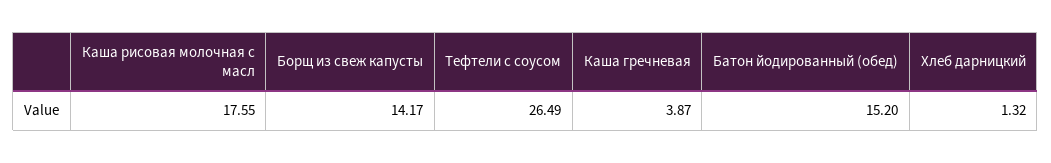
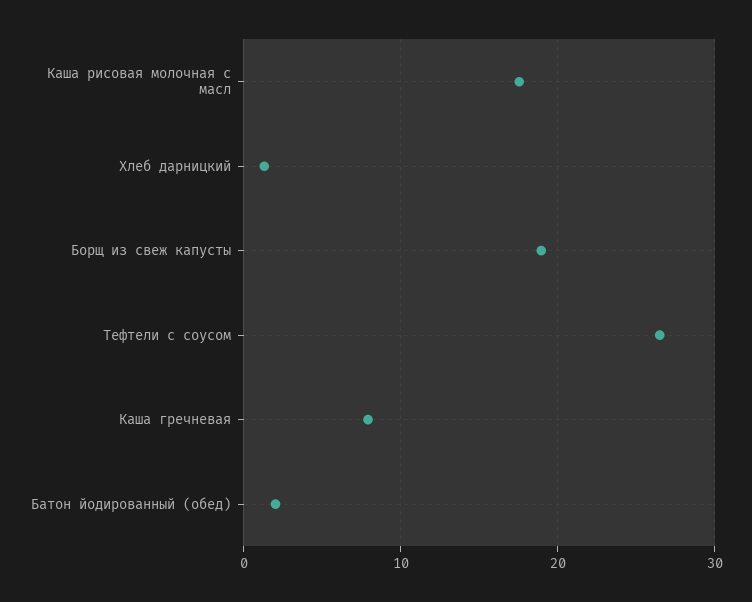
  {
    "Каша рисовая молочная с масл": 17.55,
-   "Борщ из свеж капусты": 14.17,
+   "Борщ из свеж капусты": 19,
    "Тефтели с соусом": 26.49,
-   "Каша гречневая": 3.87,
+   "Каша гречневая": 8,
-   "Батон йодированный (обед)": 15.2,
+   "Батон йодированный (обед)": 2,
    "Хлеб дарницкий": 1.32
  }

